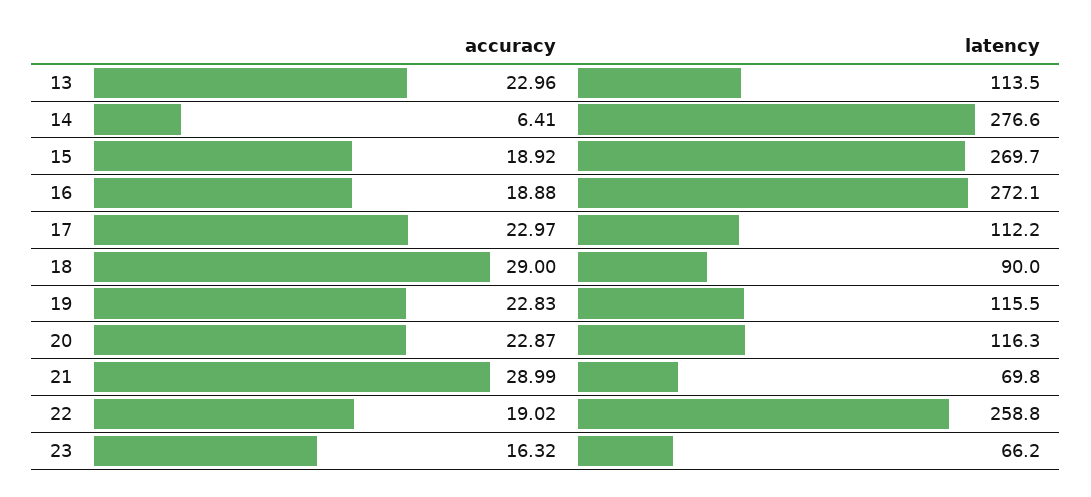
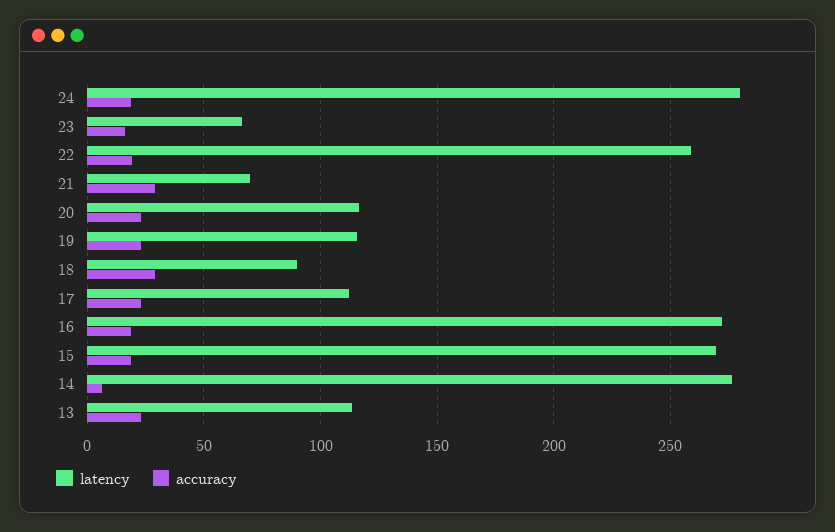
  {
    "accuracy": {
      "13": 22.96,
      "14": 6.41,
      "15": 18.92,
      "16": 18.88,
      "17": 22.97,
      "18": 29,
      "19": 22.83,
      "20": 22.87,
      "21": 28.99,
      "22": 19.02,
-     "23": 16.32
+     "23": 16.32,
+     "24": 20
    },
    "latency": {
      "13": 113.5,
      "14": 276.6,
      "15": 269.7,
      "16": 272.1,
      "17": 112.2,
      "18": 90,
      "19": 115.5,
      "20": 116.3,
      "21": 69.8,
      "22": 258.8,
-     "23": 66.2
+     "23": 66.2,
+     "24": 280
    }
  }

